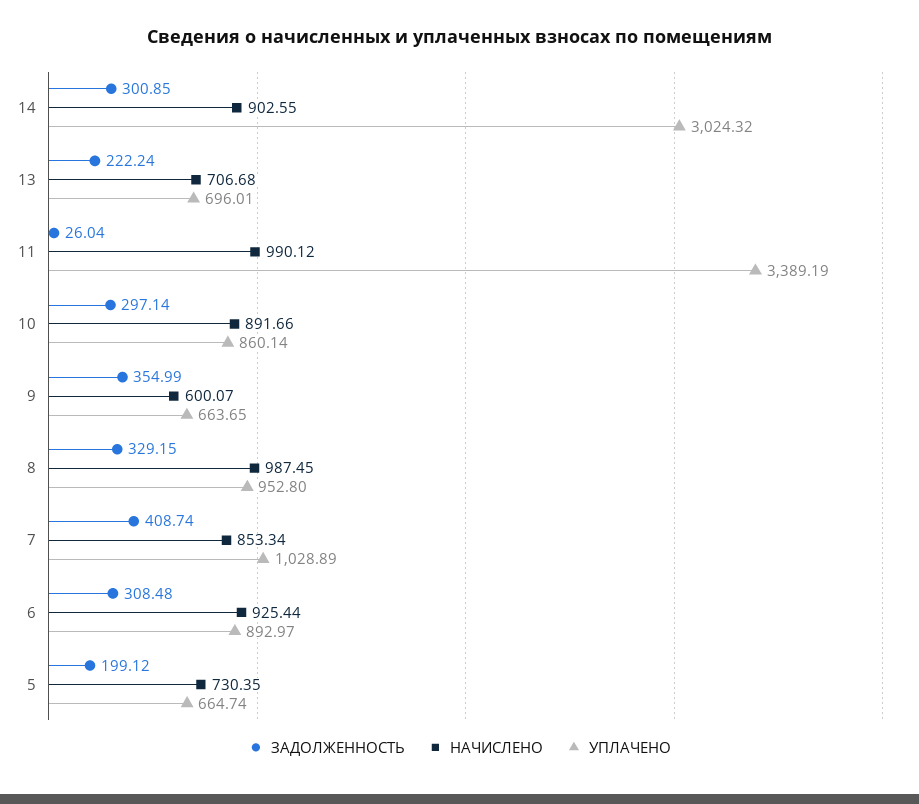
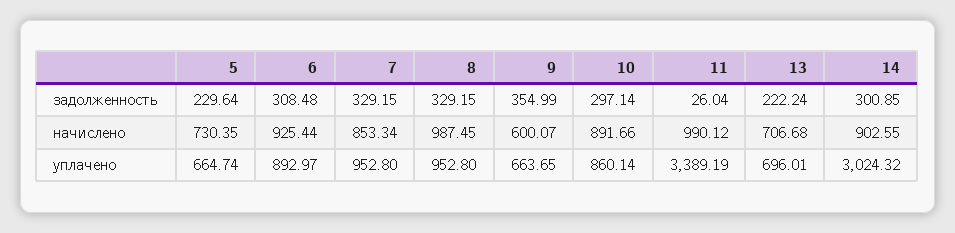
  {
    "ЗАДОЛЖЕННОСТЬ": {
      "14": 300.85,
      "13": 222.24,
      "11": 26.04,
      "10": 297.14,
      "9": 354.99,
      "8": 329.15,
-     "7": 408.74,
+     "7": 329.15,
      "6": 308.48,
-     "5": 199.12
+     "5": 229.64
    },
    "НАЧИСЛЕНО": {
      "14": 902.55,
      "13": 706.68,
      "11": 990.12,
      "10": 891.66,
      "9": 600.07,
      "8": 987.45,
      "7": 853.34,
      "6": 925.44,
      "5": 730.35
    },
    "УПЛАЧЕНО": {
      "14": 3024.32,
      "13": 696.01,
      "11": 3389.19,
      "10": 860.14,
      "9": 663.65,
      "8": 952.8,
-     "7": 1028.89,
+     "7": 952.8,
      "6": 892.97,
      "5": 664.74
    }
  }

